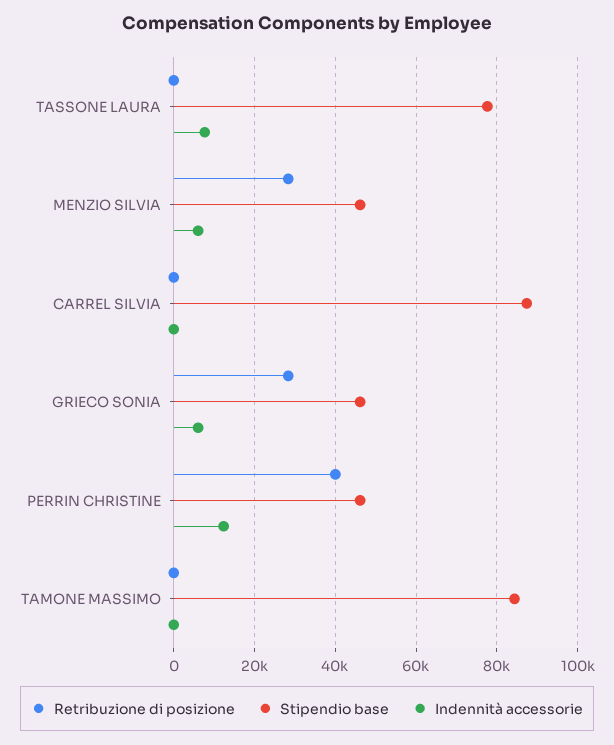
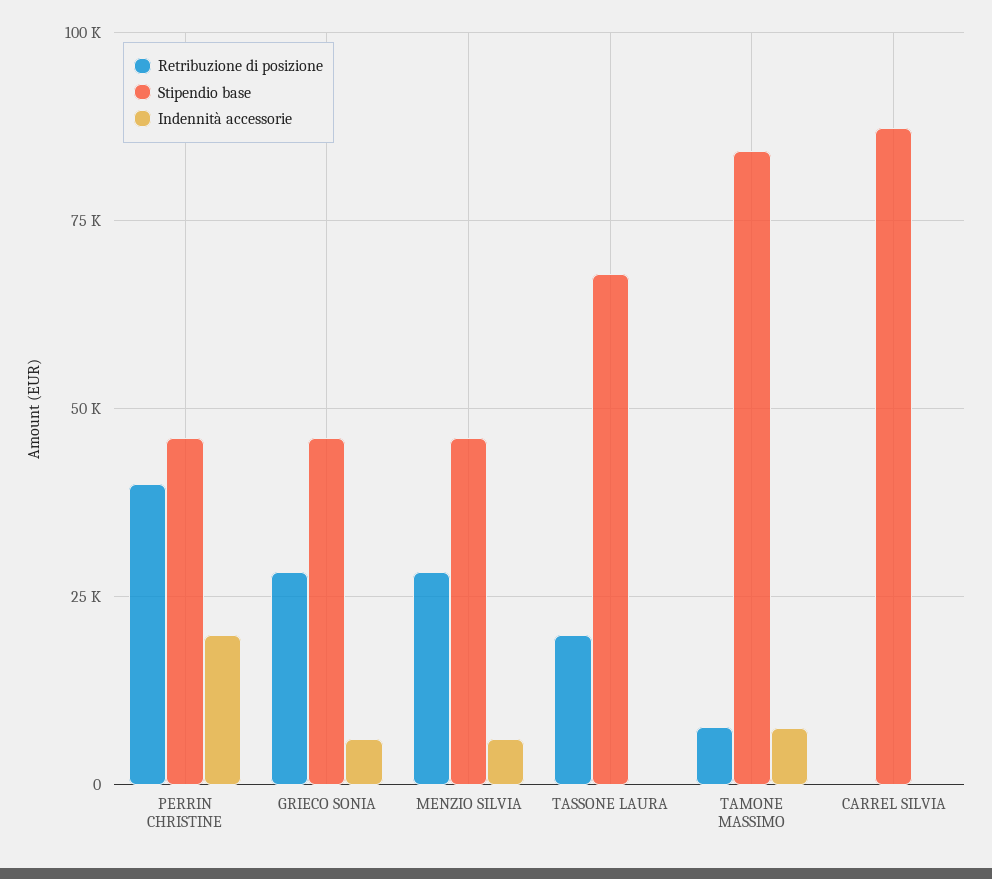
  {
    "Retribuzione di posizione": {
-     "TASSONE LAURA": 0,
+     "TASSONE LAURA": 20000,
      "MENZIO SILVIA": 28000,
      "CARREL SILVIA": 0,
      "GRIECO SONIA": 28000,
      "PERRIN CHRISTINE": 40000,
-     "TAMONE MASSIMO": 0
+     "TAMONE MASSIMO": 7500
    },
    "Stipendio base": {
-     "TASSONE LAURA": 78000,
+     "TASSONE LAURA": 67500,
      "MENZIO SILVIA": 46000,
      "CARREL SILVIA": 88000,
      "GRIECO SONIA": 46000,
      "PERRIN CHRISTINE": 46000,
      "TAMONE MASSIMO": 84000
    },
    "Indennità accessorie": {
-     "TASSONE LAURA": 8000,
+     "TASSONE LAURA": 0,
      "MENZIO SILVIA": 6000,
      "CARREL SILVIA": 0,
      "GRIECO SONIA": 6000,
-     "PERRIN CHRISTINE": 12000,
+     "PERRIN CHRISTINE": 20000,
-     "TAMONE MASSIMO": 0
+     "TAMONE MASSIMO": 7500
    }
  }

